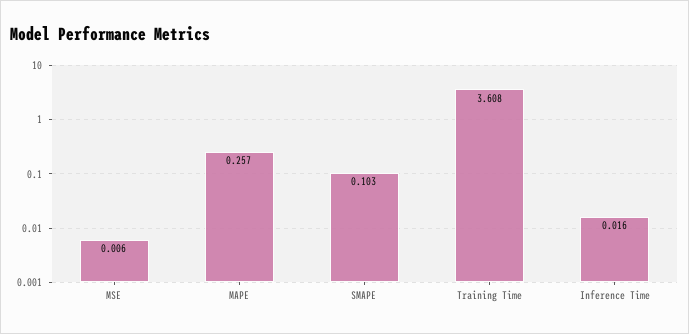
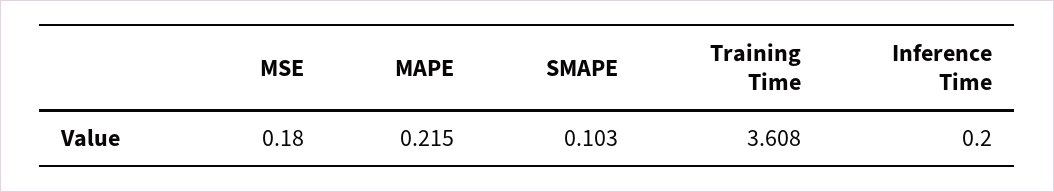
  {
-   "MSE": 0.006,
+   "MSE": 0.18,
-   "MAPE": 0.257,
+   "MAPE": 0.215,
    "SMAPE": 0.103,
    "Training Time": 3.608,
-   "Inference Time": 0.016
+   "Inference Time": 0.2
  }

